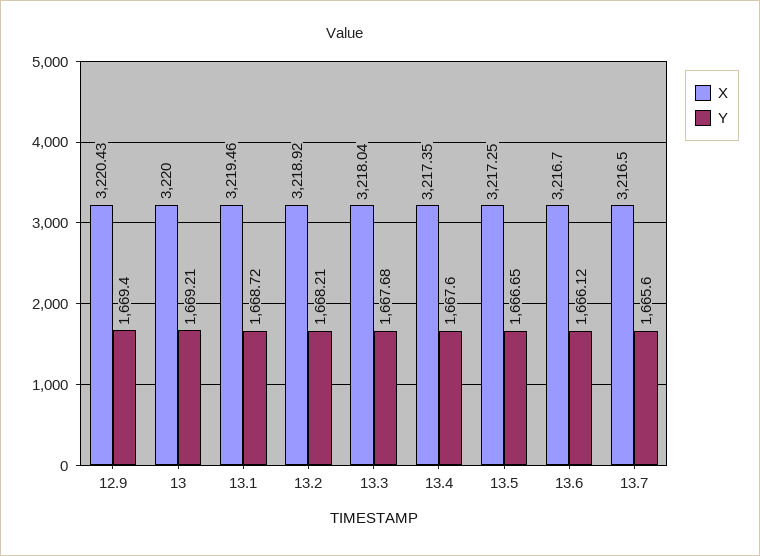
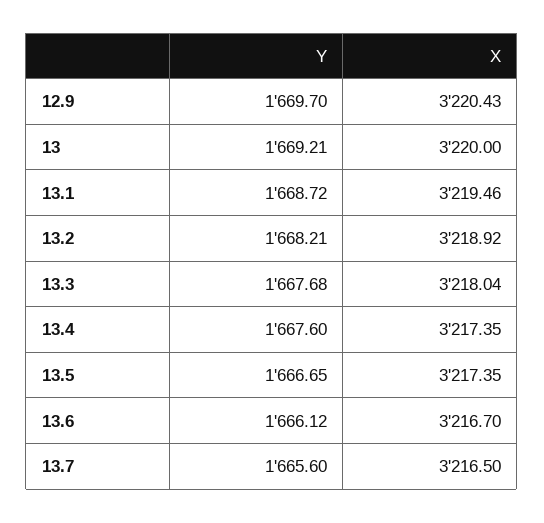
  {
    "X": {
      "12.9": 3220.43,
      "13": 3220,
      "13.1": 3219.46,
      "13.2": 3218.92,
      "13.3": 3218.04,
      "13.4": 3217.35,
-     "13.5": 3217.25,
+     "13.5": 3217.35,
      "13.6": 3216.7,
      "13.7": 3216.5
    },
    "Y": {
-     "12.9": 1669.4,
+     "12.9": 1669.7,
      "13": 1669.21,
      "13.1": 1668.72,
      "13.2": 1668.21,
      "13.3": 1667.68,
      "13.4": 1667.6,
      "13.5": 1666.65,
      "13.6": 1666.12,
      "13.7": 1665.6
    }
  }

